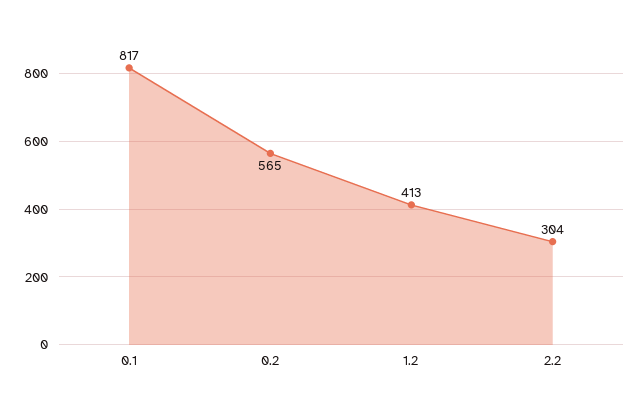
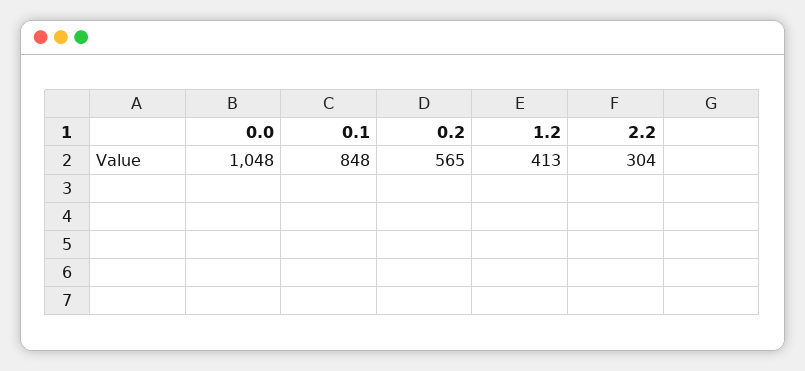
  {
-   "0.1": 817,
+   "0.1": 848,
    "0.2": 565,
    "1.2": 413,
-   "2.2": 304
+   "2.2": 304,
+   "0.0": 1048
  }

